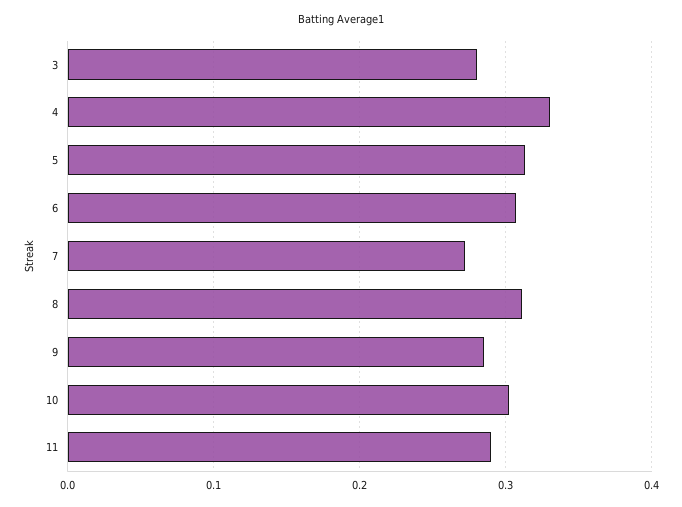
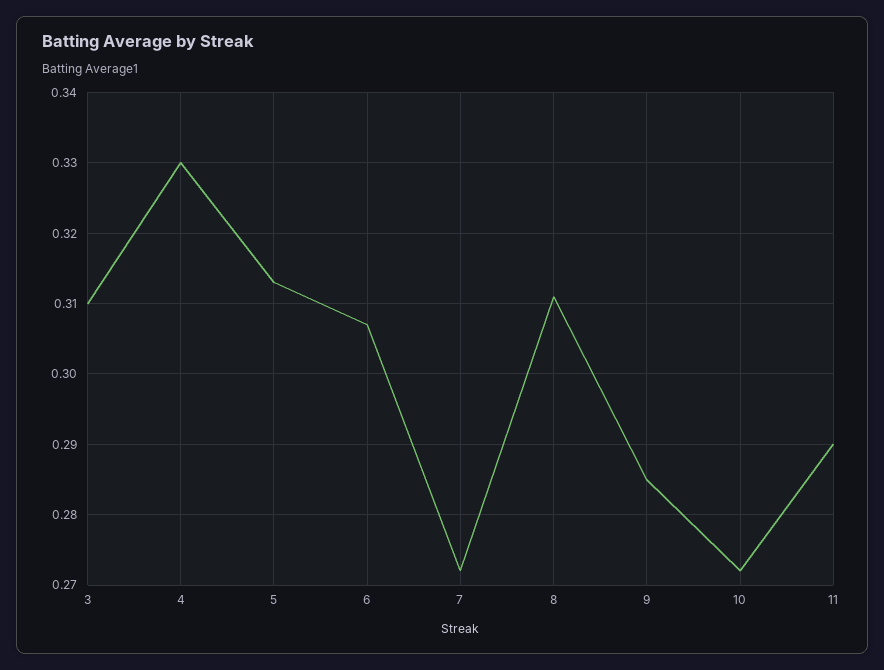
  {
-   "3": 0.28,
+   "3": 0.31,
    "4": 0.33,
    "5": 0.313,
    "6": 0.307,
    "7": 0.272,
    "8": 0.311,
    "9": 0.285,
-   "10": 0.3,
+   "10": 0.272,
    "11": 0.29
  }

